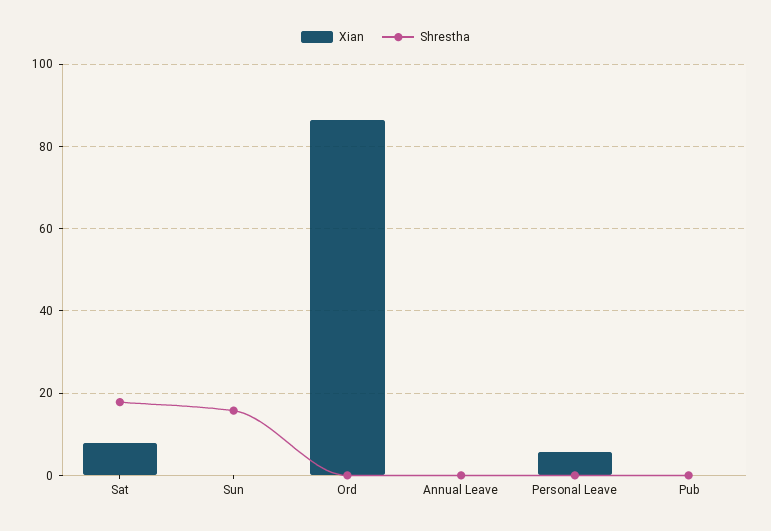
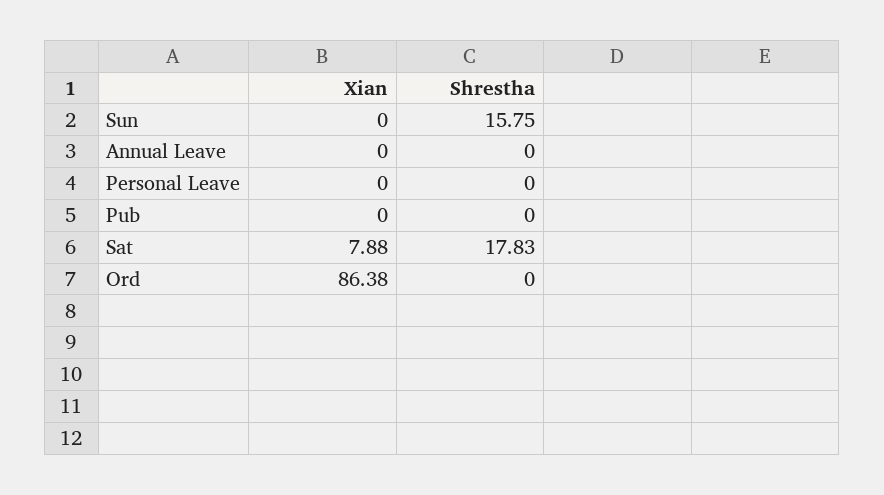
  {
    "Xian": {
      "Sat": 7.88,
      "Sun": 0,
      "Ord": 86.38,
      "Annual Leave": 0,
-     "Personal Leave": 6,
+     "Personal Leave": 0,
      "Pub": 0
    },
    "Shrestha": {
      "Sat": 17.83,
      "Sun": 15.75,
      "Ord": 0,
      "Annual Leave": 0,
      "Personal Leave": 0,
      "Pub": 0
    }
  }

